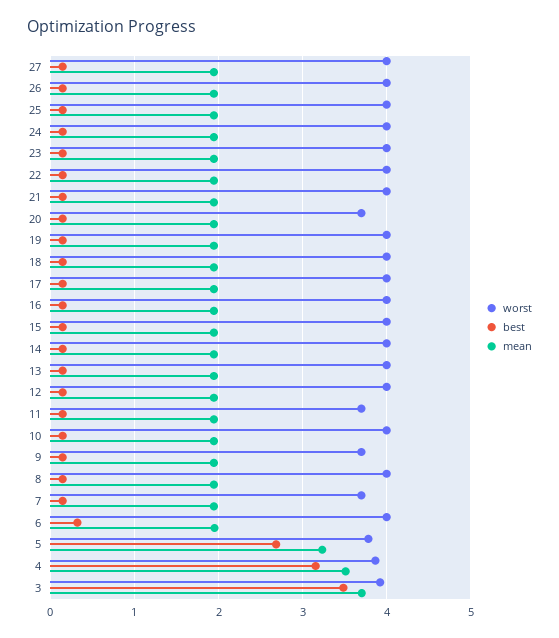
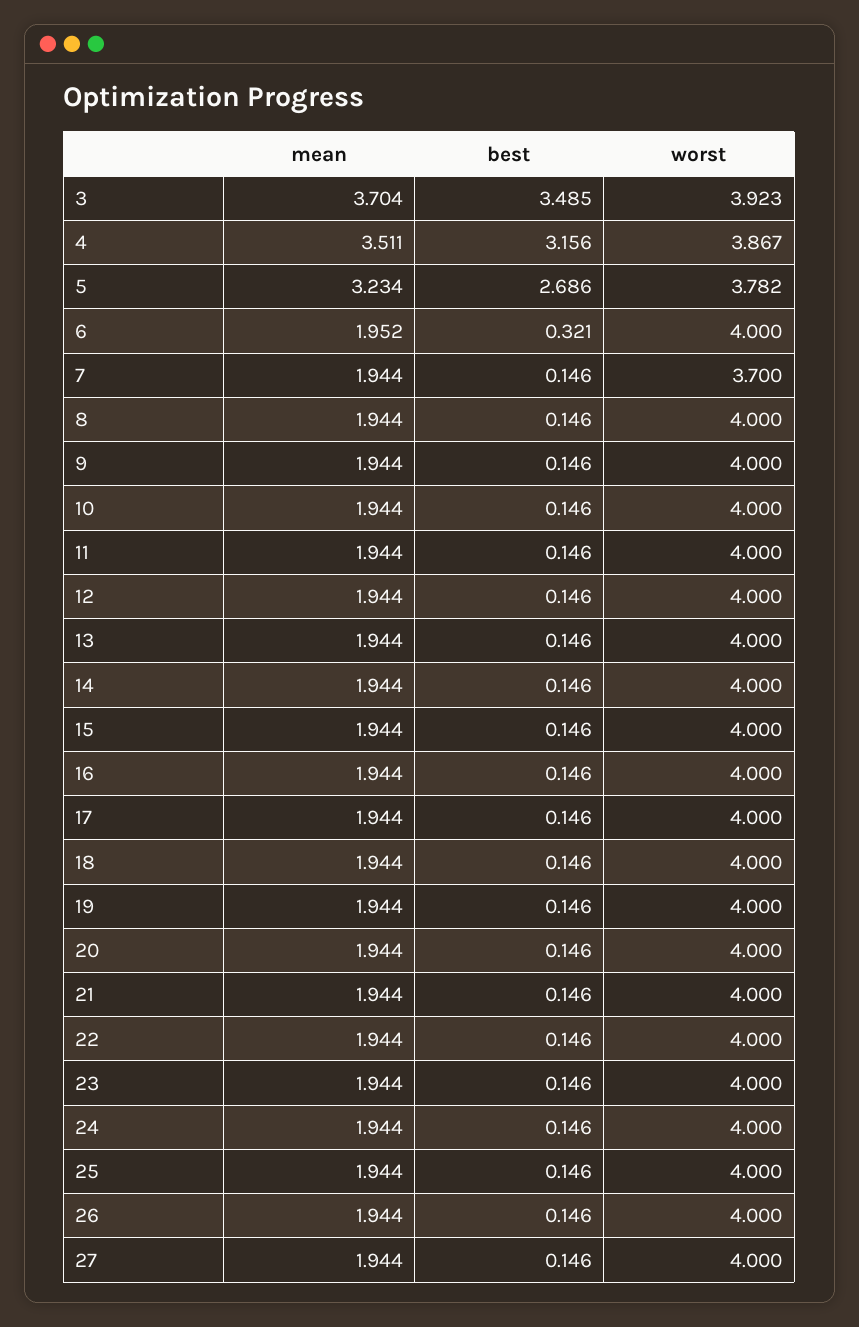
  {
    "worst": {
      "27": 4,
      "26": 4,
      "25": 4,
      "24": 4,
      "23": 4,
      "22": 4,
      "21": 4,
-     "20": 3.7,
+     "20": 4,
      "19": 4,
      "18": 4,
      "17": 4,
      "16": 4,
      "15": 4,
      "14": 4,
      "13": 4,
      "12": 4,
-     "11": 3.7,
+     "11": 4,
      "10": 4,
-     "9": 3.7,
+     "9": 4,
      "8": 4,
      "7": 3.7,
      "6": 4,
      "5": 3.782,
      "4": 3.867,
      "3": 3.923
    },
    "best": {
      "27": 0.146,
      "26": 0.146,
      "25": 0.146,
      "24": 0.146,
      "23": 0.146,
      "22": 0.146,
      "21": 0.146,
      "20": 0.146,
      "19": 0.146,
      "18": 0.146,
      "17": 0.146,
      "16": 0.146,
      "15": 0.146,
      "14": 0.146,
      "13": 0.146,
      "12": 0.146,
      "11": 0.146,
      "10": 0.146,
      "9": 0.146,
      "8": 0.146,
      "7": 0.146,
      "6": 0.321,
      "5": 2.686,
      "4": 3.156,
      "3": 3.485
    },
    "mean": {
      "27": 1.944,
      "26": 1.944,
      "25": 1.944,
      "24": 1.944,
      "23": 1.944,
      "22": 1.944,
      "21": 1.944,
      "20": 1.944,
      "19": 1.944,
      "18": 1.944,
      "17": 1.944,
      "16": 1.944,
      "15": 1.944,
      "14": 1.944,
      "13": 1.944,
      "12": 1.944,
      "11": 1.944,
      "10": 1.944,
      "9": 1.944,
      "8": 1.944,
      "7": 1.944,
      "6": 1.952,
      "5": 3.234,
      "4": 3.511,
      "3": 3.704
    }
  }

